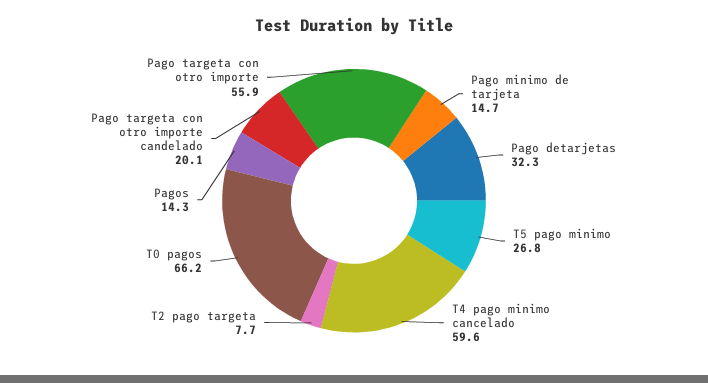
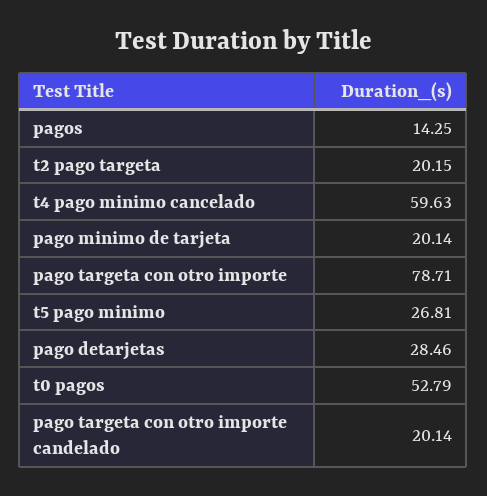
  {
-   "Pago minimo de tarjeta": 14.7,
+   "Pago minimo de tarjeta": 20.14,
-   "Pago detarjetas": 32.3,
+   "Pago detarjetas": 28.46,
    "T5 pago minimo": 26.81,
    "T4 pago minimo cancelado": 59.63,
-   "T2 pago targeta": 7.7,
+   "T2 pago targeta": 20.15,
-   "T0 pagos": 66.2,
+   "T0 pagos": 52.79,
    "Pagos": 14.25,
    "Pago targeta con otro importe candelado": 20.14,
-   "Pago targeta con otro importe": 55.9
+   "Pago targeta con otro importe": 78.71
  }

